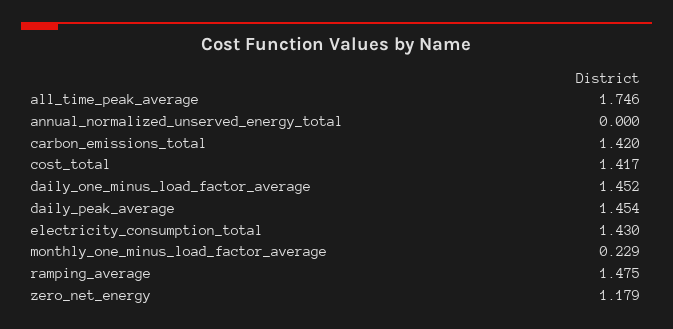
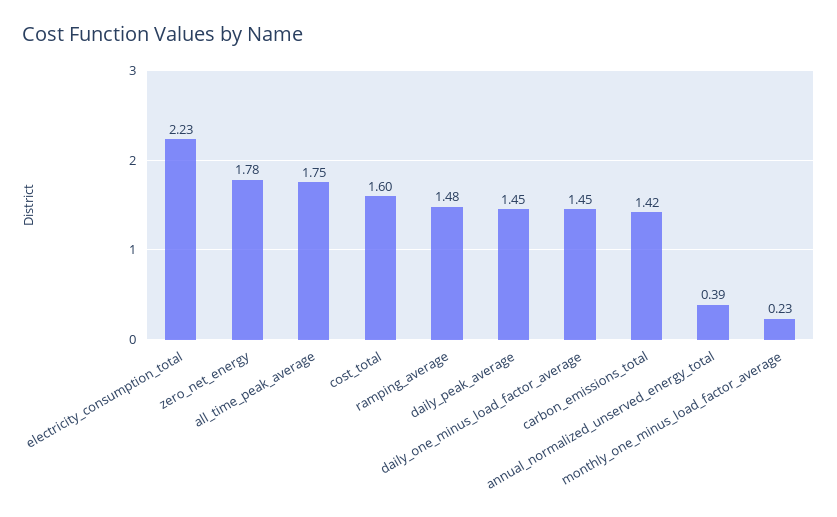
  {
    "all_time_peak_average": 1.746,
-   "annual_normalized_unserved_energy_total": 0,
+   "annual_normalized_unserved_energy_total": 0.39,
    "carbon_emissions_total": 1.42,
-   "cost_total": 1.417,
+   "cost_total": 1.6,
    "daily_one_minus_load_factor_average": 1.452,
    "daily_peak_average": 1.454,
-   "electricity_consumption_total": 1.43,
+   "electricity_consumption_total": 2.23,
    "monthly_one_minus_load_factor_average": 0.229,
    "ramping_average": 1.475,
-   "zero_net_energy": 1.179
+   "zero_net_energy": 1.78
  }

